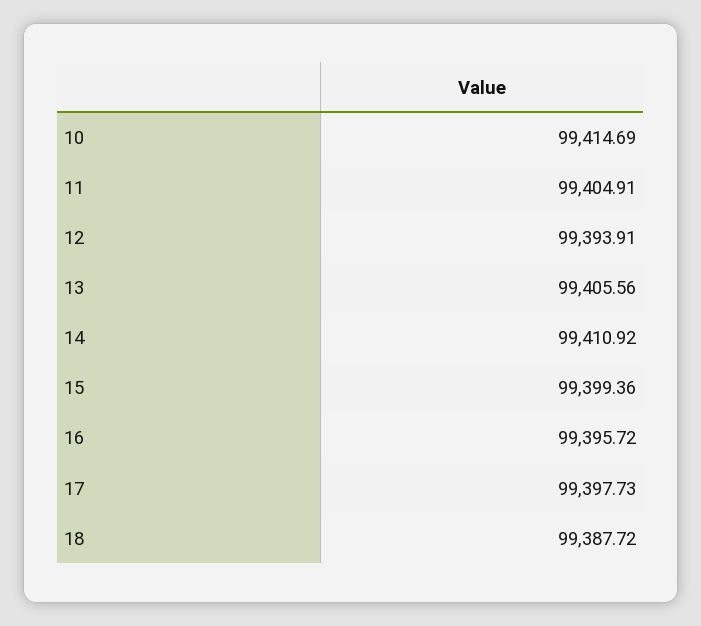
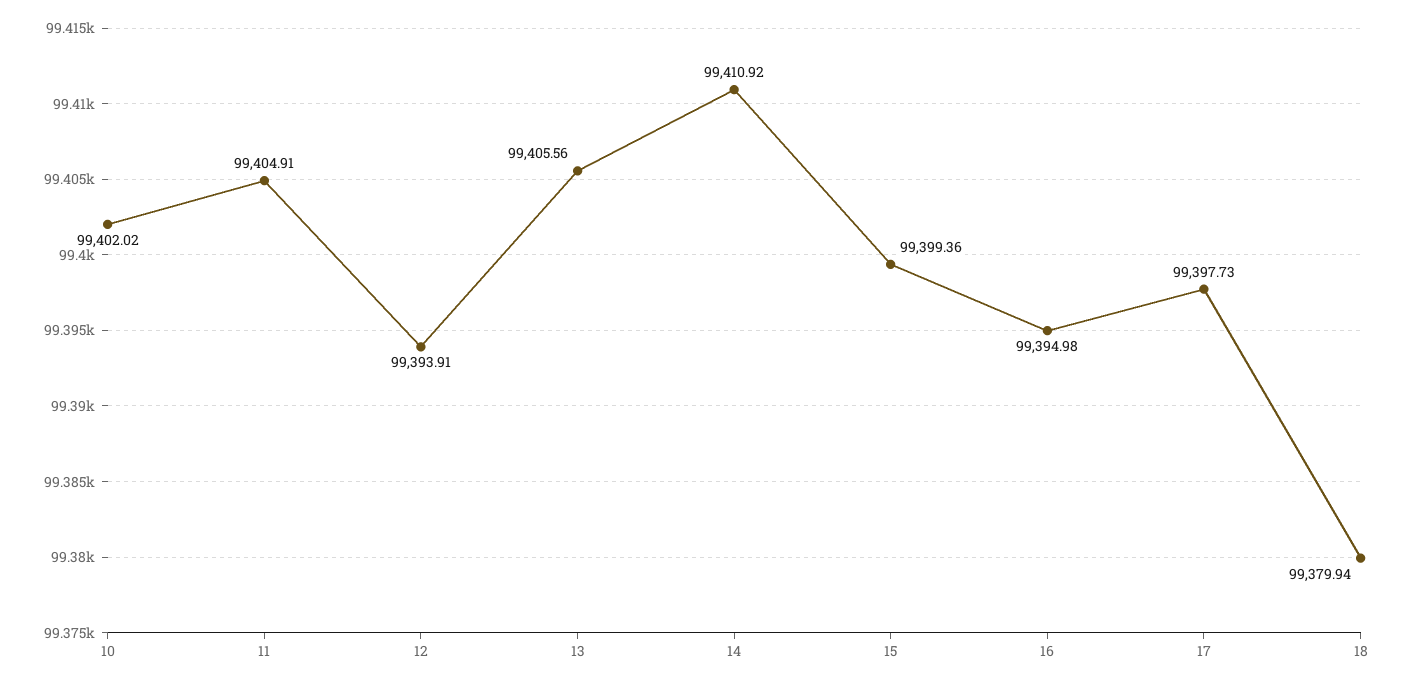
  {
-   "10": 99414.69,
+   "10": 99402.02,
    "11": 99404.91,
    "12": 99393.91,
    "13": 99405.56,
    "14": 99410.92,
    "15": 99399.36,
-   "16": 99395.72,
+   "16": 99394.98,
    "17": 99397.73,
-   "18": 99387.72
+   "18": 99379.94
  }

